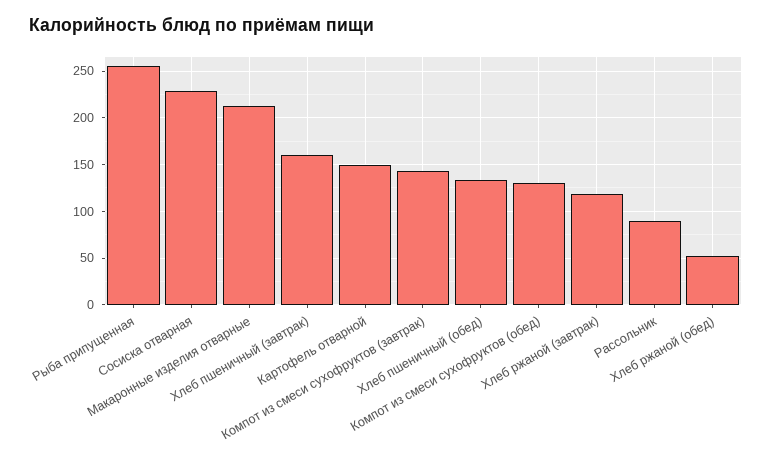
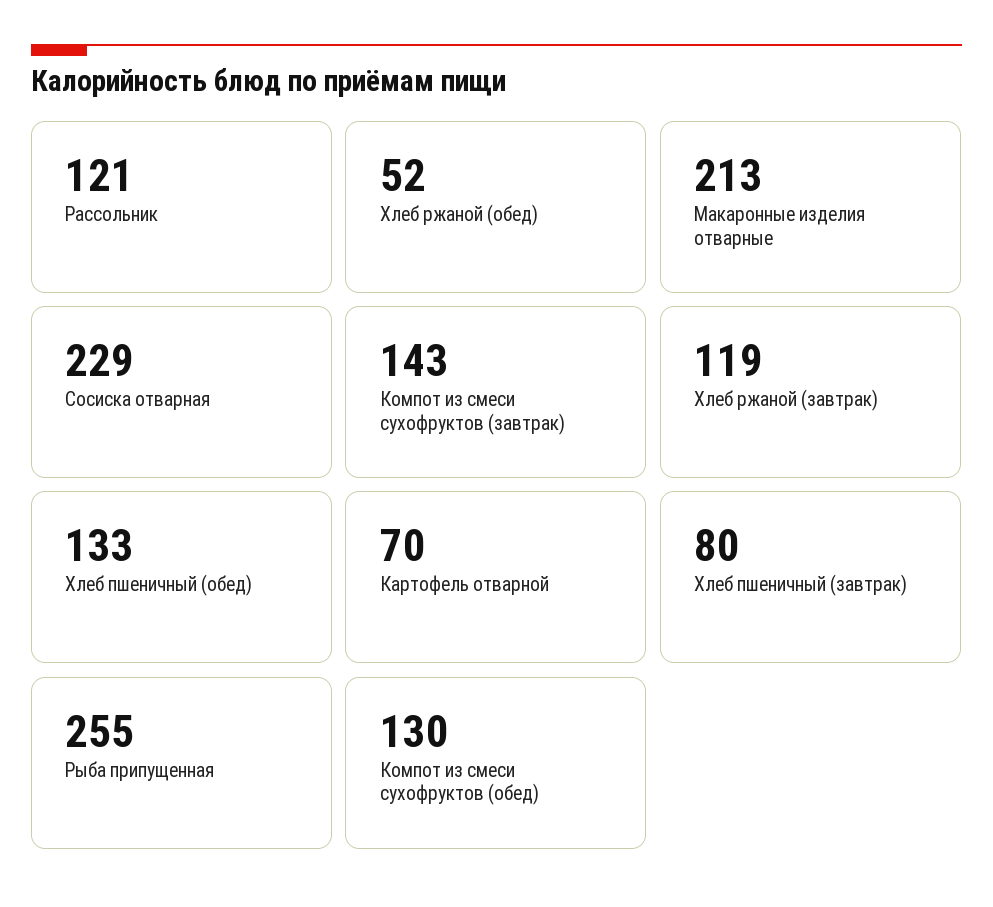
  {
    "Рыба припущенная": 255,
    "Сосиска отварная": 229,
    "Макаронные изделия отварные": 213,
-   "Хлеб пшеничный (завтрак)": 160,
+   "Хлеб пшеничный (завтрак)": 80,
-   "Картофель отварной": 150,
+   "Картофель отварной": 70,
    "Компот из смеси сухофруктов (завтрак)": 143,
    "Хлеб пшеничный (обед)": 133,
    "Компот из смеси сухофруктов (обед)": 130,
    "Хлеб ржаной (завтрак)": 119,
-   "Рассольник": 90,
+   "Рассольник": 121,
    "Хлеб ржаной (обед)": 52
  }

